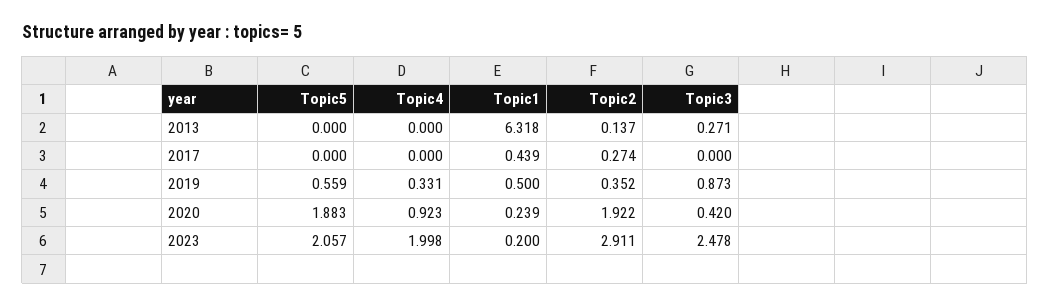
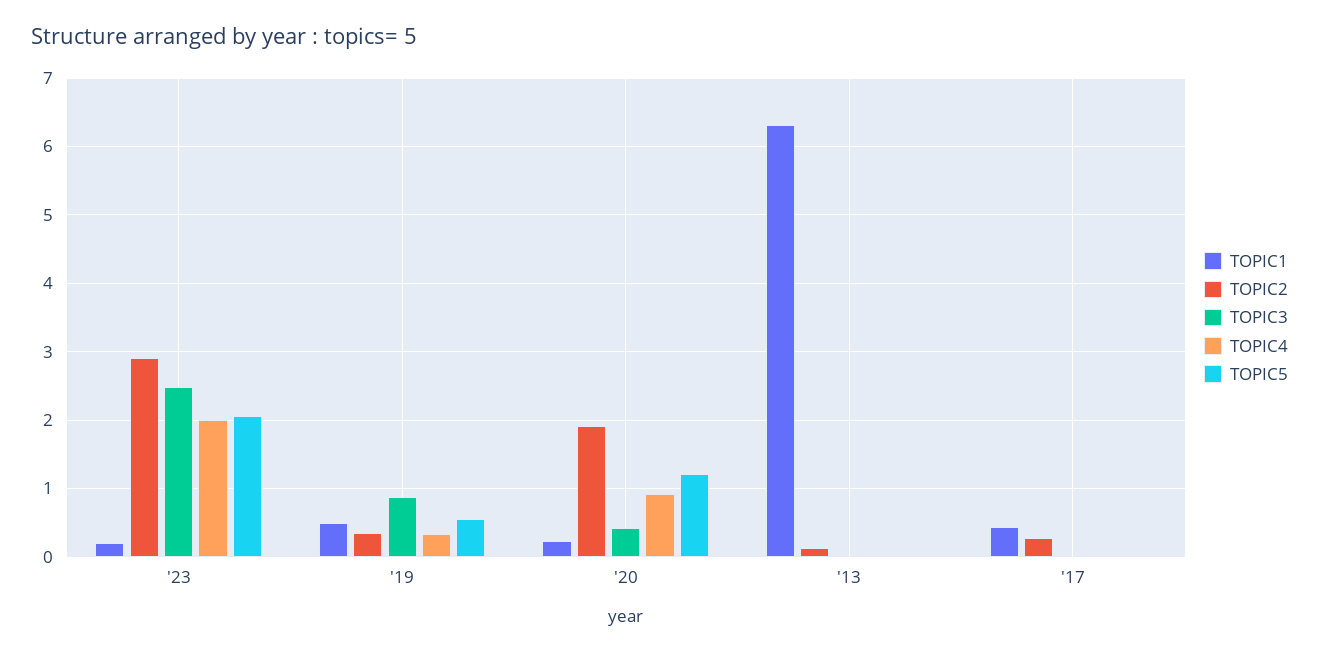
  {
    "Topic5": {
      "2013": 0,
      "2017": 0,
      "2019": 0.559,
-     "2020": 1.883,
+     "2020": 1.2,
      "2023": 2.057
    },
    "Topic4": {
      "2013": 0,
      "2017": 0,
      "2019": 0.331,
      "2020": 0.923,
      "2023": 1.998
    },
    "Topic1": {
      "2013": 6.318,
      "2017": 0.439,
      "2019": 0.5,
      "2020": 0.239,
      "2023": 0.2
    },
    "Topic2": {
      "2013": 0.137,
      "2017": 0.274,
      "2019": 0.352,
      "2020": 1.922,
      "2023": 2.911
    },
    "Topic3": {
-     "2013": 0.271,
+     "2013": 0,
      "2017": 0,
      "2019": 0.873,
      "2020": 0.42,
      "2023": 2.478
    }
  }

